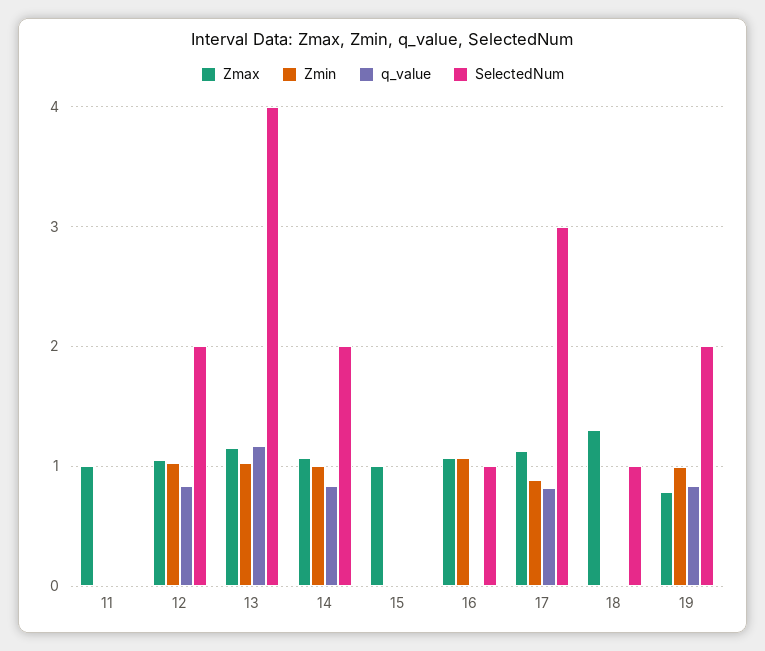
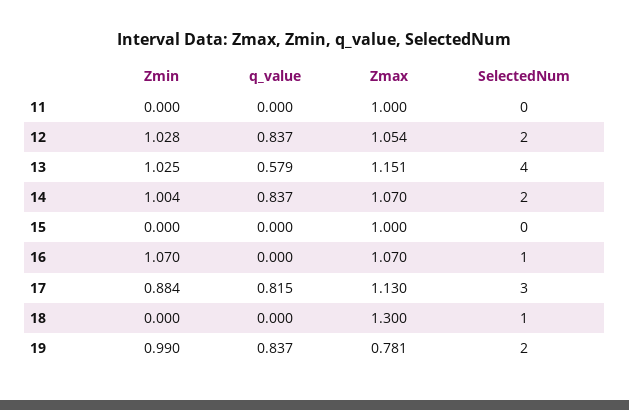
  {
    "Zmax": {
      "11": 1,
      "12": 1.054,
      "13": 1.151,
      "14": 1.07,
      "15": 1,
      "16": 1.07,
      "17": 1.13,
      "18": 1.3,
      "19": 0.781
    },
    "Zmin": {
      "11": 0,
      "12": 1.028,
      "13": 1.025,
      "14": 1.004,
      "15": 0,
      "16": 1.07,
      "17": 0.884,
      "18": 0,
      "19": 0.99
    },
    "q_value": {
      "11": 0,
      "12": 0.837,
-     "13": 1.2,
+     "13": 0.579,
      "14": 0.837,
      "15": 0,
      "16": 0,
      "17": 0.815,
      "18": 0,
      "19": 0.837
    },
    "SelectedNum": {
      "11": 0,
      "12": 2,
      "13": 4,
      "14": 2,
      "15": 0,
      "16": 1,
      "17": 3,
      "18": 1,
      "19": 2
    }
  }

